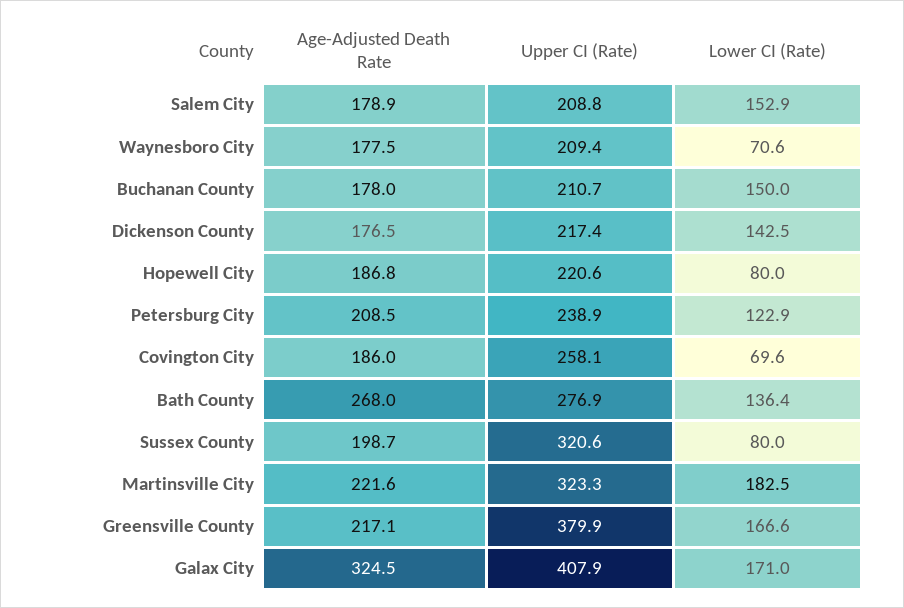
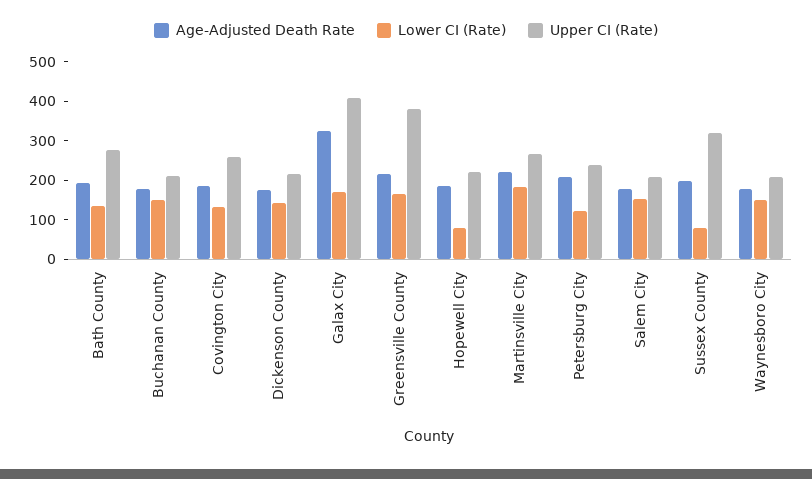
  {
    "Age-Adjusted Death Rate": {
      "Salem City": 178.9,
      "Waynesboro City": 177.5,
      "Buchanan County": 178,
      "Dickenson County": 176.5,
      "Hopewell City": 186.8,
      "Petersburg City": 208.5,
      "Covington City": 186,
-     "Bath County": 268,
+     "Bath County": 200,
      "Sussex County": 198.7,
      "Martinsville City": 221.6,
      "Greensville County": 217.1,
      "Galax City": 324.5
    },
    "Upper CI (Rate)": {
      "Salem City": 208.8,
      "Waynesboro City": 209.4,
      "Buchanan County": 210.7,
      "Dickenson County": 217.4,
      "Hopewell City": 220.6,
      "Petersburg City": 238.9,
      "Covington City": 258.1,
      "Bath County": 276.9,
      "Sussex County": 320.6,
-     "Martinsville City": 323.3,
+     "Martinsville City": 275,
      "Greensville County": 379.9,
      "Galax City": 407.9
    },
    "Lower CI (Rate)": {
      "Salem City": 152.9,
-     "Waynesboro City": 70.6,
+     "Waynesboro City": 150,
      "Buchanan County": 150,
      "Dickenson County": 142.5,
      "Hopewell City": 80,
      "Petersburg City": 122.9,
-     "Covington City": 69.6,
+     "Covington City": 125,
      "Bath County": 136.4,
      "Sussex County": 80,
      "Martinsville City": 182.5,
      "Greensville County": 166.6,
      "Galax City": 171
    }
  }

